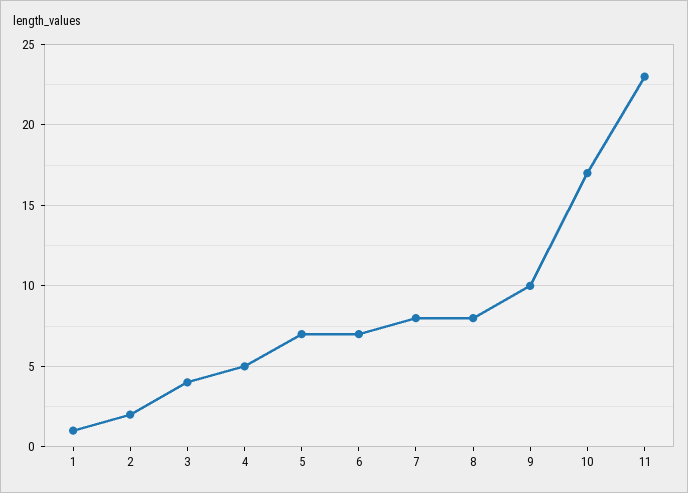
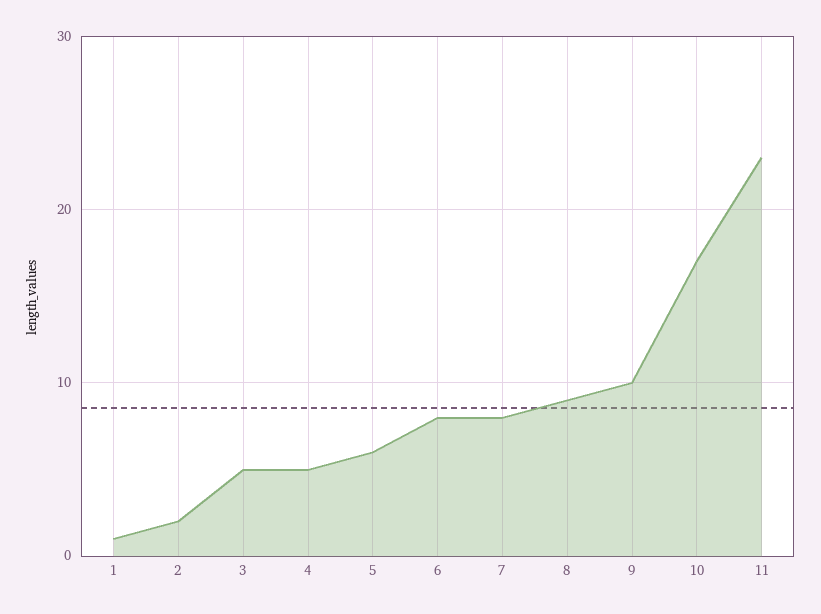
  {
    "1": 1,
    "2": 2,
-   "3": 4,
+   "3": 5,
    "4": 5,
-   "5": 7,
+   "5": 6,
-   "6": 7,
+   "6": 8,
    "7": 8,
-   "8": 8,
+   "8": 9,
    "9": 10,
    "10": 17,
    "11": 23
  }

